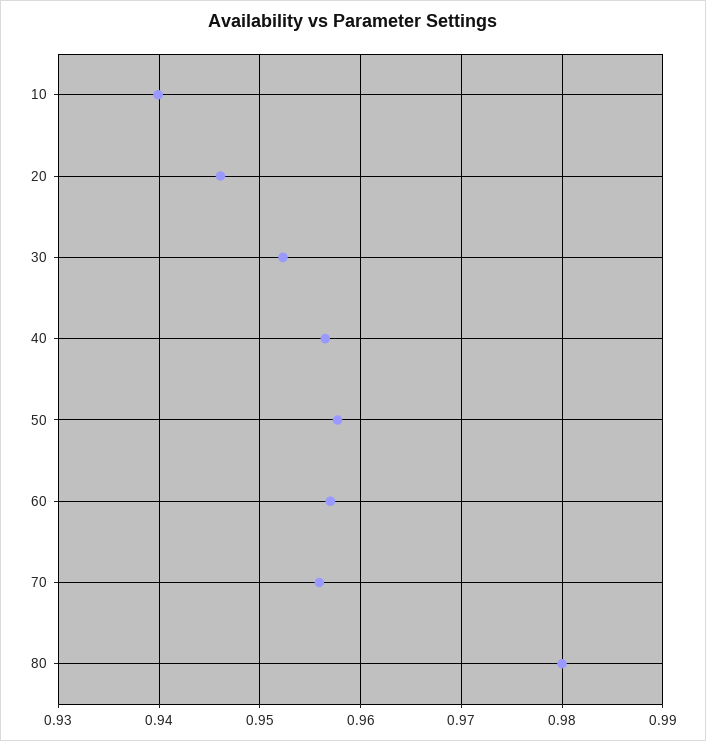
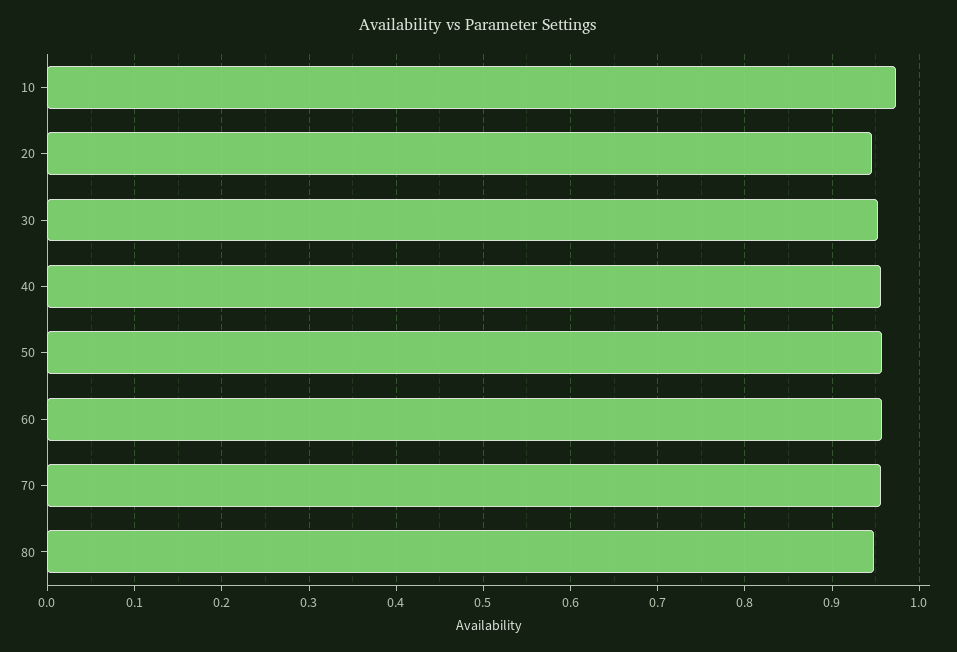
  {
-   "10": 0.94,
+   "10": 0.97,
    "20": 0.946,
    "30": 0.952,
    "40": 0.957,
    "50": 0.958,
    "60": 0.957,
    "70": 0.956,
-   "80": 0.98
+   "80": 0.95
  }

